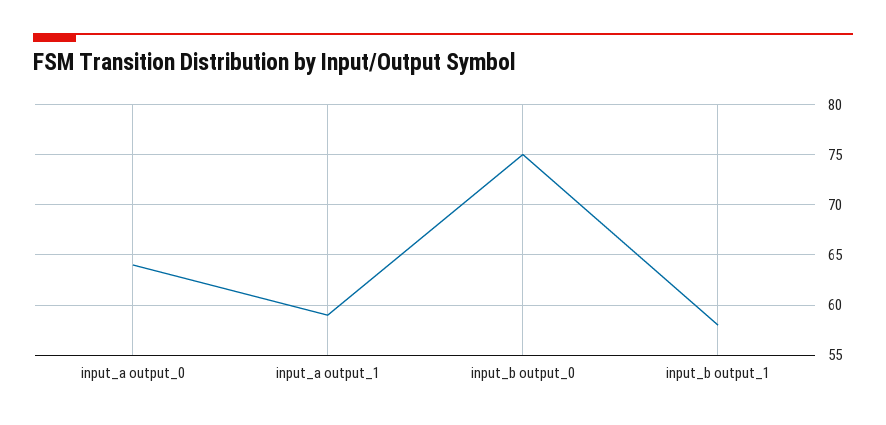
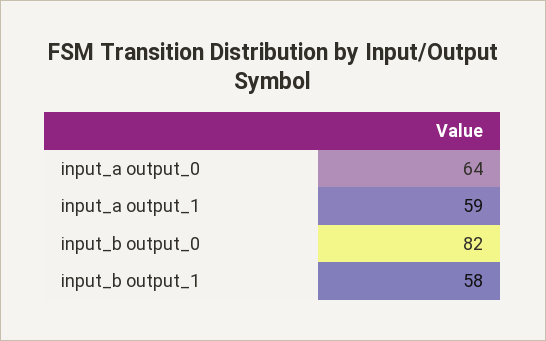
  {
    "input_a output_0": 64,
    "input_a output_1": 59,
-   "input_b output_0": 75,
+   "input_b output_0": 82,
    "input_b output_1": 58
  }

